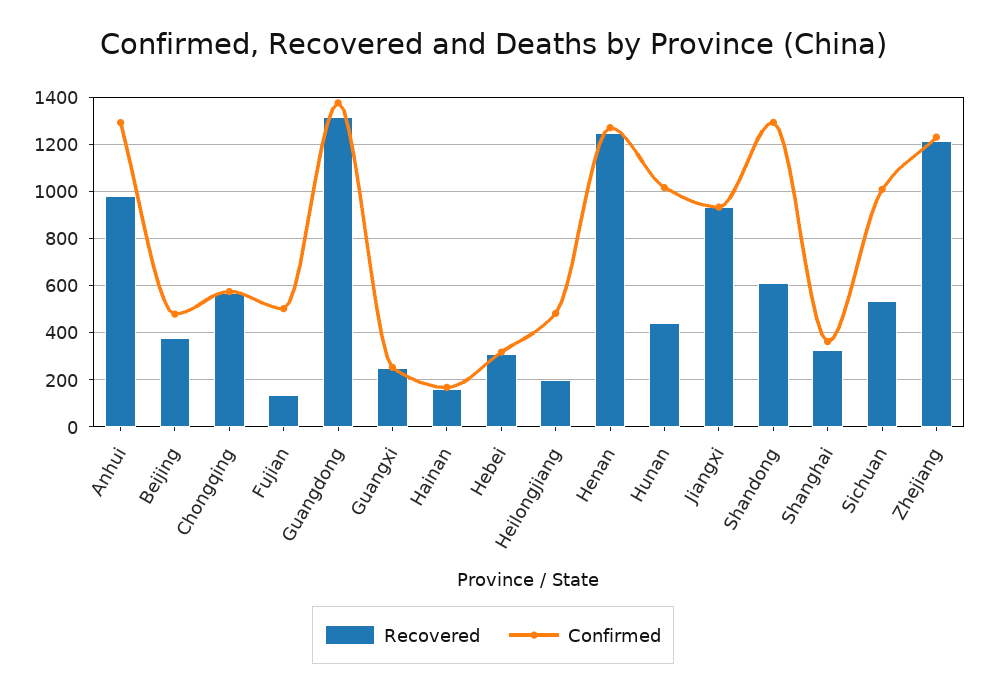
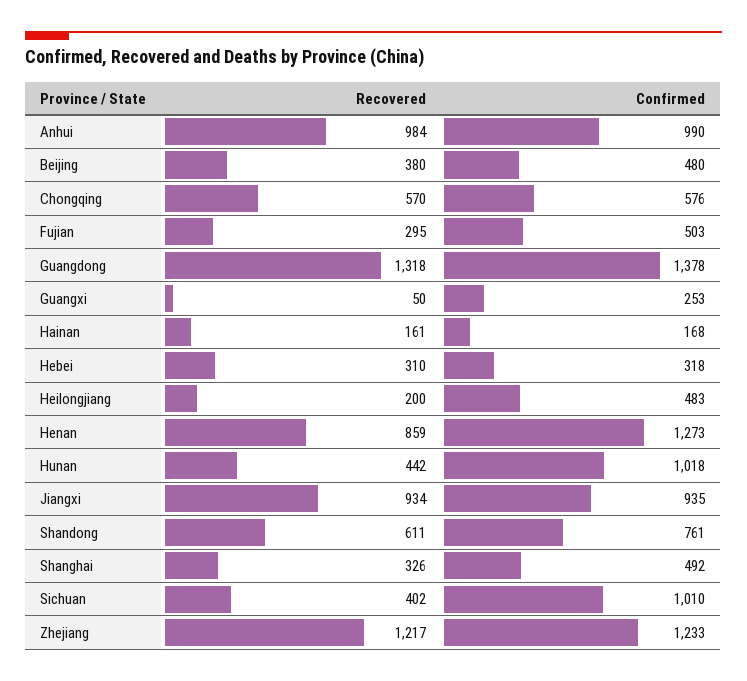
  {
    "Recovered": {
      "Anhui": 984,
      "Beijing": 380,
      "Chongqing": 570,
-     "Fujian": 150,
+     "Fujian": 295,
      "Guangdong": 1318,
-     "Guangxi": 250,
+     "Guangxi": 50,
      "Hainan": 161,
      "Hebei": 310,
      "Heilongjiang": 200,
-     "Henan": 1250,
+     "Henan": 859,
      "Hunan": 442,
      "Jiangxi": 934,
      "Shandong": 611,
      "Shanghai": 326,
-     "Sichuan": 550,
+     "Sichuan": 402,
      "Zhejiang": 1217
    },
    "Confirmed": {
-     "Anhui": 1300,
+     "Anhui": 990,
      "Beijing": 480,
      "Chongqing": 576,
      "Fujian": 503,
      "Guangdong": 1378,
      "Guangxi": 253,
      "Hainan": 168,
      "Hebei": 318,
      "Heilongjiang": 483,
      "Henan": 1273,
      "Hunan": 1018,
      "Jiangxi": 935,
-     "Shandong": 1300,
+     "Shandong": 761,
-     "Shanghai": 350,
+     "Shanghai": 492,
      "Sichuan": 1010,
      "Zhejiang": 1233
    }
  }

